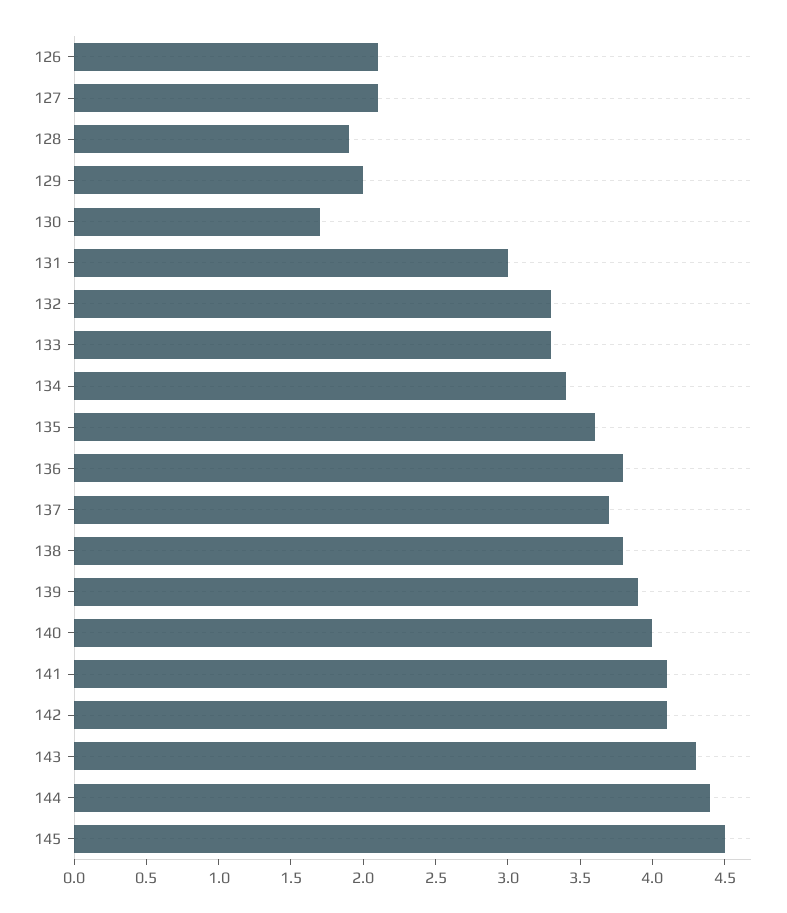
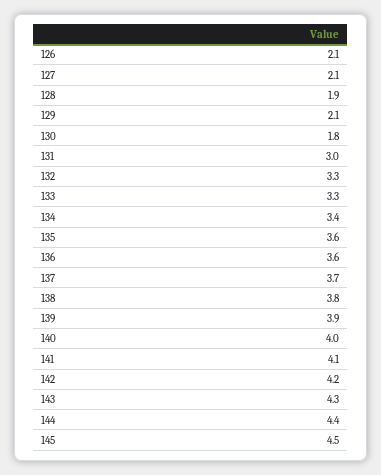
  {
    "126": 2.1,
    "127": 2.1,
    "128": 1.9,
-   "129": 2,
+   "129": 2.1,
-   "130": 1.7,
+   "130": 1.8,
    "131": 3,
    "132": 3.3,
    "133": 3.3,
    "134": 3.4,
    "135": 3.6,
-   "136": 3.8,
+   "136": 3.6,
    "137": 3.7,
    "138": 3.8,
    "139": 3.9,
    "140": 4,
    "141": 4.1,
-   "142": 4.1,
+   "142": 4.2,
    "143": 4.3,
    "144": 4.4,
    "145": 4.5
  }

